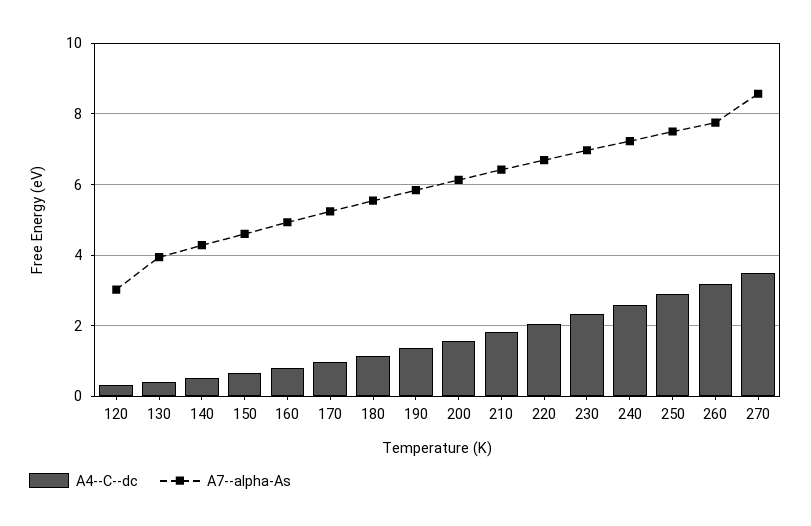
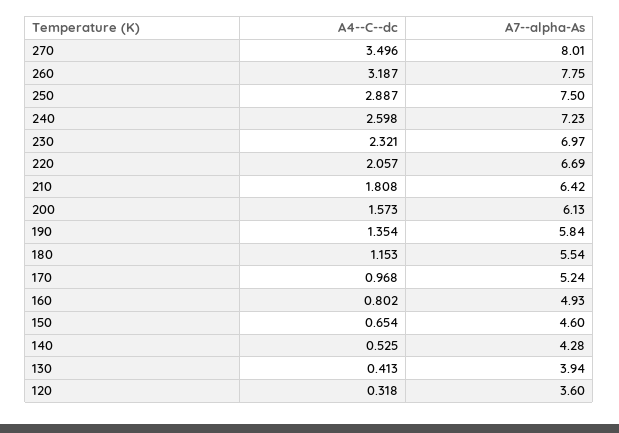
  {
    "A4--C--dc": {
      "120": 0.318,
      "130": 0.413,
      "140": 0.525,
      "150": 0.654,
      "160": 0.802,
      "170": 0.968,
      "180": 1.153,
      "190": 1.354,
      "200": 1.573,
      "210": 1.808,
      "220": 2.057,
      "230": 2.321,
      "240": 2.598,
      "250": 2.887,
      "260": 3.187,
      "270": 3.496
    },
    "A7--alpha-As": {
-     "120": 3,
+     "120": 3.6,
      "130": 3.94,
      "140": 4.28,
      "150": 4.6,
      "160": 4.93,
      "170": 5.24,
      "180": 5.54,
      "190": 5.84,
      "200": 6.13,
      "210": 6.42,
      "220": 6.69,
      "230": 6.97,
      "240": 7.23,
      "250": 7.5,
      "260": 7.75,
-     "270": 8.6
+     "270": 8.01
    }
  }

